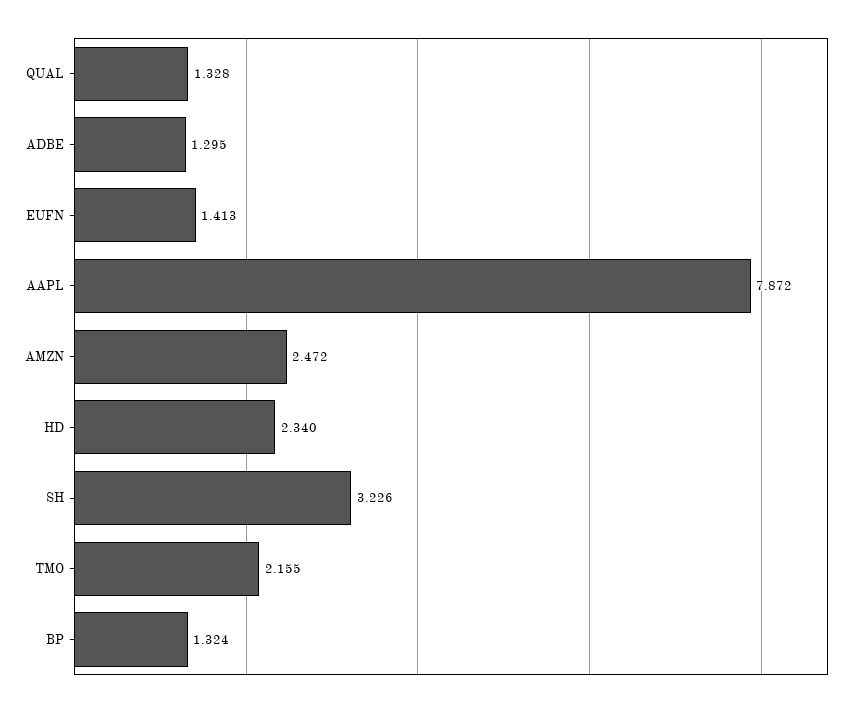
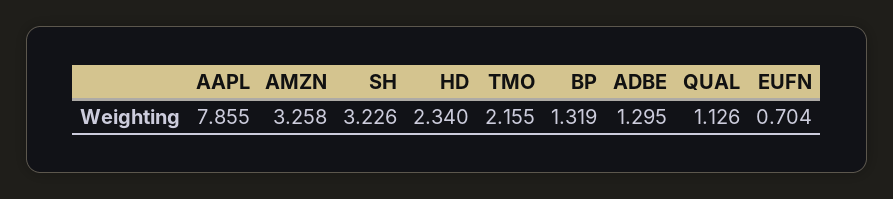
  {
-   "QUAL": 1.328,
+   "QUAL": 1.126,
    "ADBE": 1.295,
-   "EUFN": 1.413,
+   "EUFN": 0.704,
-   "AAPL": 7.872,
+   "AAPL": 7.855,
-   "AMZN": 2.472,
+   "AMZN": 3.258,
    "HD": 2.34,
    "SH": 3.226,
    "TMO": 2.155,
-   "BP": 1.324
+   "BP": 1.319
  }

